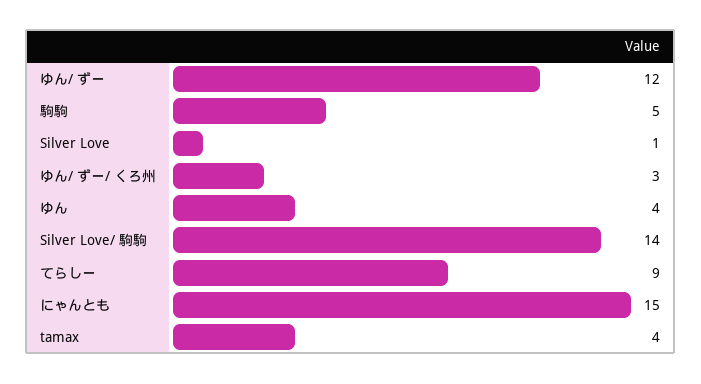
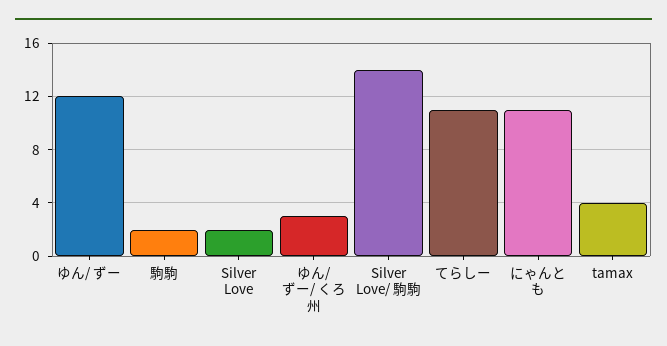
  {
    "ゆん/ ずー": 12,
-   "駒駒": 5,
+   "駒駒": 2,
-   "Silver Love": 1,
+   "Silver Love": 2,
    "ゆん/ ずー/ くろ州": 3,
-   "ゆん": 4,
    "Silver Love/ 駒駒": 14,
-   "てらしー": 9,
+   "てらしー": 11,
-   "にゃんとも": 15,
+   "にゃんとも": 11,
    "tamax": 4
  }

